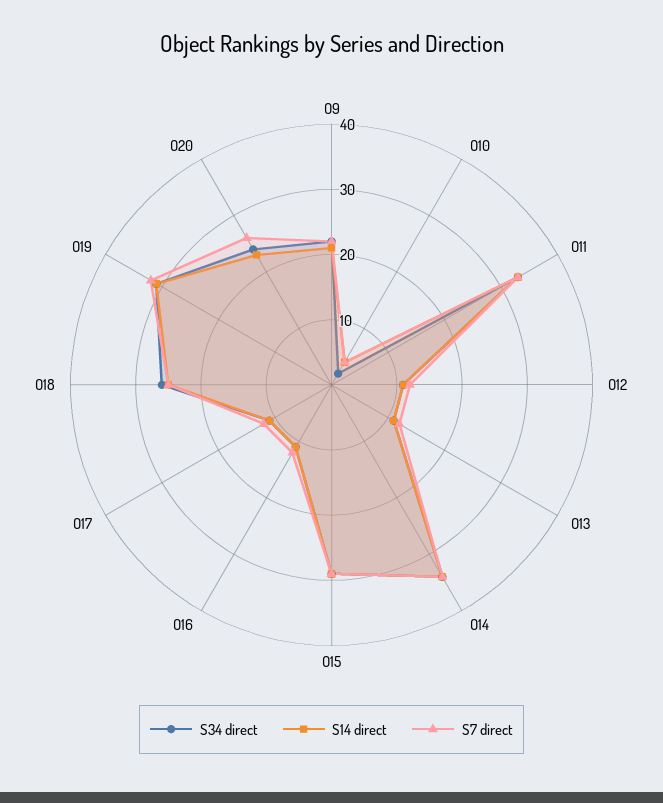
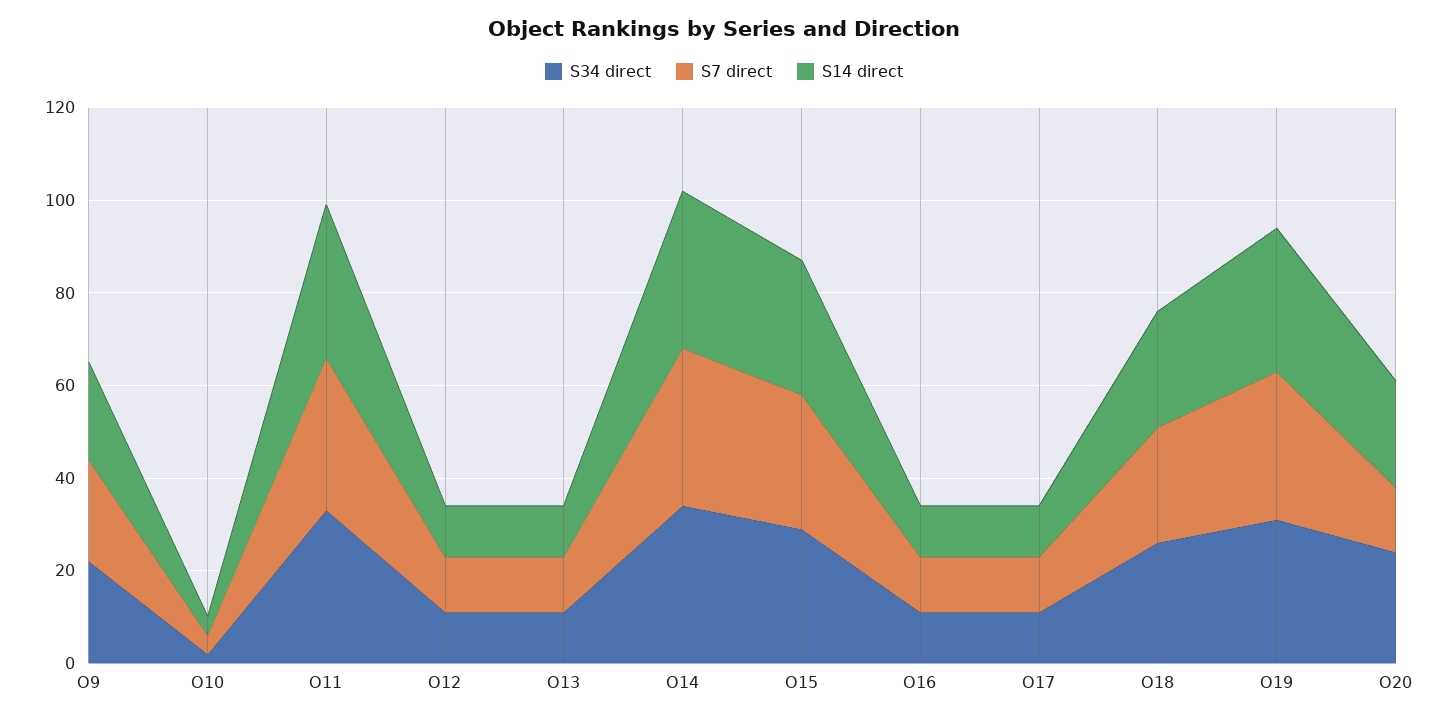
  {
    "S34 direct": {
      "O9": 20,
      "O10": 0,
      "O11": 35,
      "O12": 10,
      "O13": 10,
      "O14": 35,
      "O15": 30,
      "O16": 10,
      "O17": 10,
      "O18": 25,
      "O19": 30,
      "O20": 25
    },
    "S14 direct": {
      "O9": 20,
      "O10": 5,
      "O11": 35,
      "O12": 10,
      "O13": 10,
      "O14": 35,
      "O15": 30,
      "O16": 10,
      "O17": 10,
      "O18": 25,
      "O19": 30,
      "O20": 25
    },
    "S7 direct": {
      "O9": 20,
      "O10": 5,
      "O11": 35,
      "O12": 10,
      "O13": 10,
      "O14": 35,
      "O15": 30,
      "O16": 10,
      "O17": 10,
      "O18": 25,
      "O19": 30,
-     "O20": 25
+     "O20": 15
    }
  }

